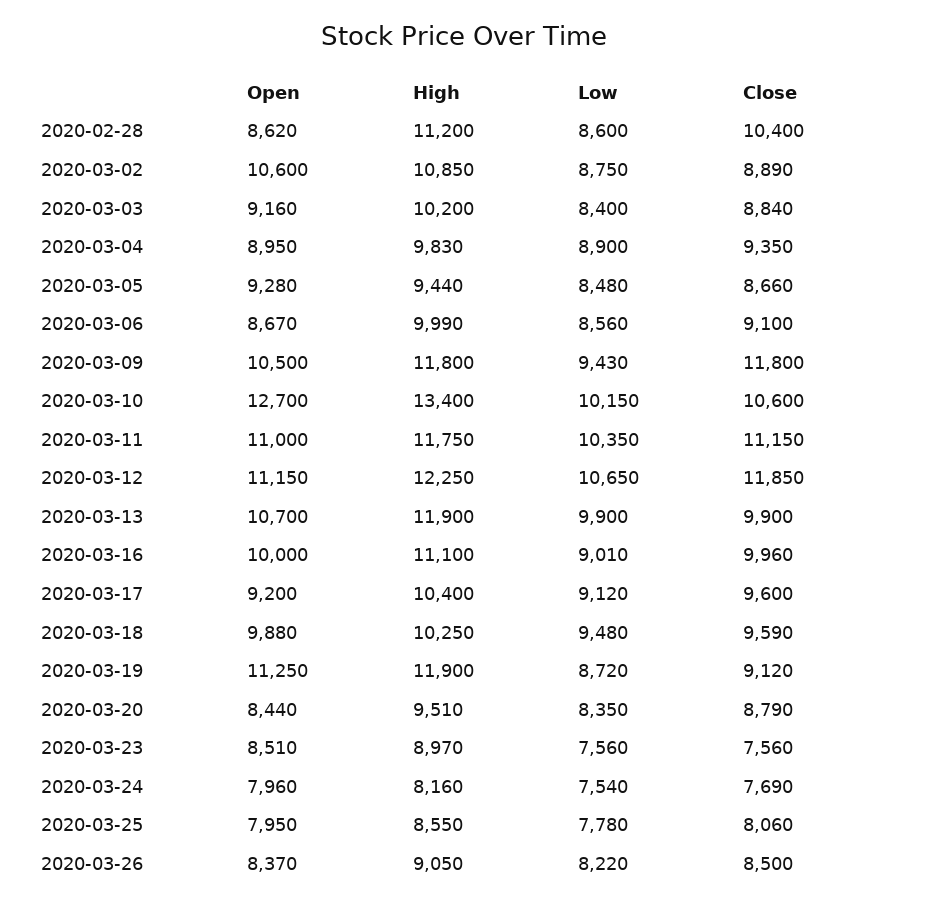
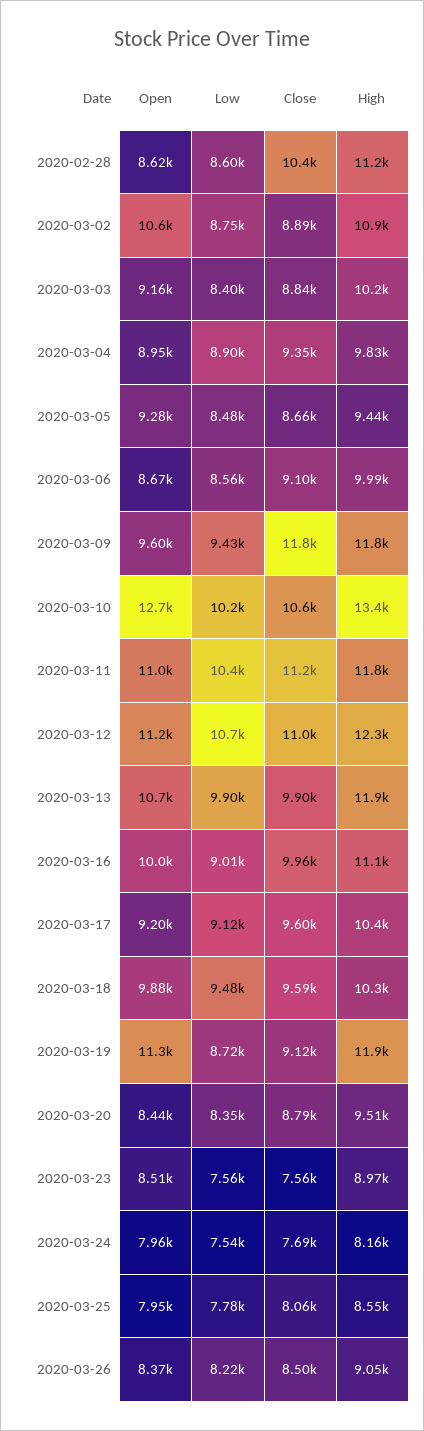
  {
    "Open": {
      "2020-02-28": 8620,
      "2020-03-02": 10600,
      "2020-03-03": 9160,
      "2020-03-04": 8950,
      "2020-03-05": 9280,
      "2020-03-06": 8670,
-     "2020-03-09": 10500,
+     "2020-03-09": 9600,
      "2020-03-10": 12700,
      "2020-03-11": 11000,
      "2020-03-12": 11150,
      "2020-03-13": 10700,
      "2020-03-16": 10000,
      "2020-03-17": 9200,
      "2020-03-18": 9880,
      "2020-03-19": 11250,
      "2020-03-20": 8440,
      "2020-03-23": 8510,
      "2020-03-24": 7960,
      "2020-03-25": 7950,
      "2020-03-26": 8370
    },
    "High": {
      "2020-02-28": 11200,
      "2020-03-02": 10850,
      "2020-03-03": 10200,
      "2020-03-04": 9830,
      "2020-03-05": 9440,
      "2020-03-06": 9990,
      "2020-03-09": 11800,
      "2020-03-10": 13400,
      "2020-03-11": 11750,
      "2020-03-12": 12250,
      "2020-03-13": 11900,
      "2020-03-16": 11100,
      "2020-03-17": 10400,
      "2020-03-18": 10250,
      "2020-03-19": 11900,
      "2020-03-20": 9510,
      "2020-03-23": 8970,
      "2020-03-24": 8160,
      "2020-03-25": 8550,
      "2020-03-26": 9050
    },
    "Low": {
      "2020-02-28": 8600,
      "2020-03-02": 8750,
      "2020-03-03": 8400,
      "2020-03-04": 8900,
      "2020-03-05": 8480,
      "2020-03-06": 8560,
      "2020-03-09": 9430,
      "2020-03-10": 10150,
      "2020-03-11": 10350,
      "2020-03-12": 10650,
      "2020-03-13": 9900,
      "2020-03-16": 9010,
      "2020-03-17": 9120,
      "2020-03-18": 9480,
      "2020-03-19": 8720,
      "2020-03-20": 8350,
      "2020-03-23": 7560,
      "2020-03-24": 7540,
      "2020-03-25": 7780,
      "2020-03-26": 8220
    },
    "Close": {
      "2020-02-28": 10400,
      "2020-03-02": 8890,
      "2020-03-03": 8840,
      "2020-03-04": 9350,
      "2020-03-05": 8660,
      "2020-03-06": 9100,
      "2020-03-09": 11800,
      "2020-03-10": 10600,
      "2020-03-11": 11150,
-     "2020-03-12": 11850,
+     "2020-03-12": 11000,
      "2020-03-13": 9900,
      "2020-03-16": 9960,
      "2020-03-17": 9600,
      "2020-03-18": 9590,
      "2020-03-19": 9120,
      "2020-03-20": 8790,
      "2020-03-23": 7560,
      "2020-03-24": 7690,
      "2020-03-25": 8060,
      "2020-03-26": 8500
    }
  }

